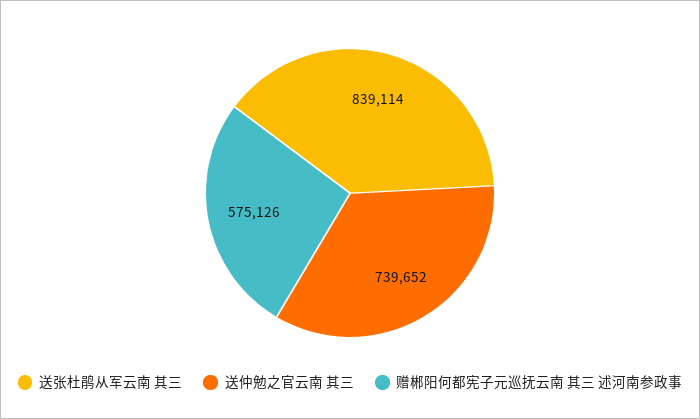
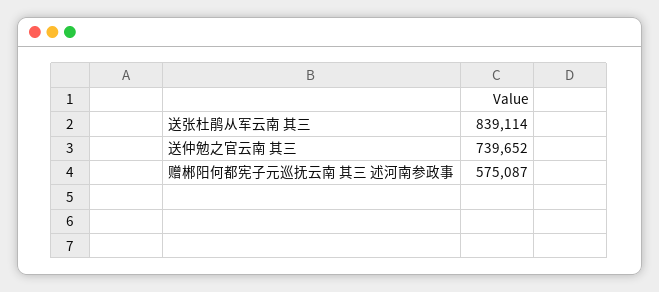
  {
    "送张杜鹃从军云南 其三": 839114,
    "送仲勉之官云南 其三": 739652,
-   "赠郴阳何都宪子元巡抚云南 其三 述河南参政事": 575126
+   "赠郴阳何都宪子元巡抚云南 其三 述河南参政事": 575087
  }

